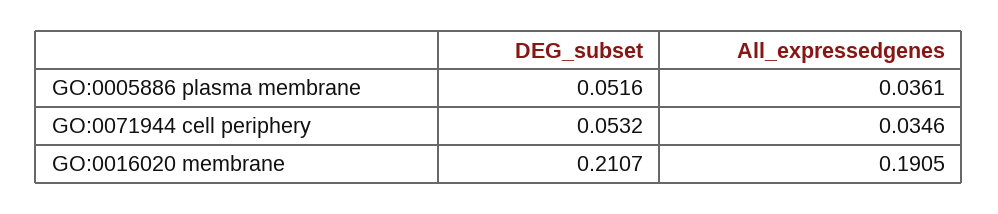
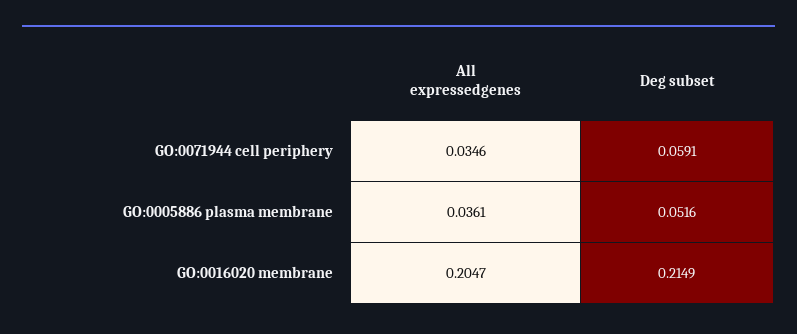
  {
    "DEG_subset": {
      "GO:0005886 plasma membrane": 0.0516,
-     "GO:0071944 cell periphery": 0.0532,
+     "GO:0071944 cell periphery": 0.0591,
-     "GO:0016020 membrane": 0.2107
+     "GO:0016020 membrane": 0.2149
    },
    "All_expressedgenes": {
      "GO:0005886 plasma membrane": 0.0361,
      "GO:0071944 cell periphery": 0.0346,
-     "GO:0016020 membrane": 0.1905
+     "GO:0016020 membrane": 0.2047
    }
  }

